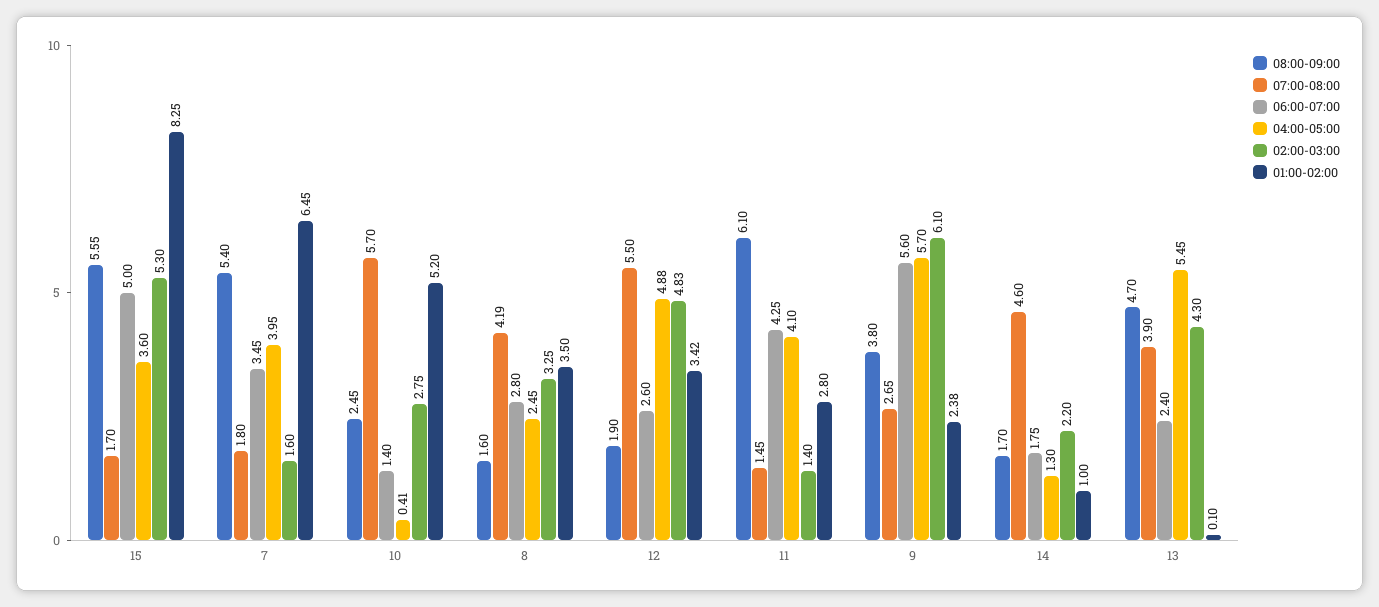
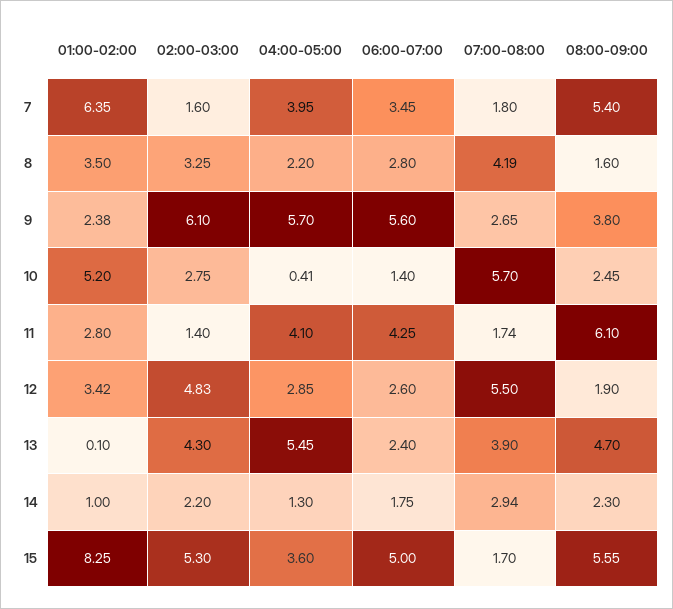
  {
    "08:00-09:00": {
      "15": 5.55,
      "7": 5.4,
      "10": 2.45,
      "8": 1.6,
      "12": 1.9,
      "11": 6.1,
      "9": 3.8,
-     "14": 1.7,
+     "14": 2.3,
      "13": 4.7
    },
    "07:00-08:00": {
      "15": 1.7,
      "7": 1.8,
      "10": 5.7,
      "8": 4.19,
      "12": 5.5,
-     "11": 1.45,
+     "11": 1.74,
      "9": 2.65,
-     "14": 4.6,
+     "14": 2.94,
      "13": 3.9
    },
    "06:00-07:00": {
      "15": 5,
      "7": 3.45,
      "10": 1.4,
      "8": 2.8,
      "12": 2.6,
      "11": 4.25,
      "9": 5.6,
      "14": 1.75,
      "13": 2.4
    },
    "04:00-05:00": {
      "15": 3.6,
      "7": 3.95,
      "10": 0.41,
-     "8": 2.45,
+     "8": 2.2,
-     "12": 4.88,
+     "12": 2.85,
      "11": 4.1,
      "9": 5.7,
      "14": 1.3,
      "13": 5.45
    },
    "02:00-03:00": {
      "15": 5.3,
      "7": 1.6,
      "10": 2.75,
      "8": 3.25,
      "12": 4.83,
      "11": 1.4,
      "9": 6.1,
      "14": 2.2,
      "13": 4.3
    },
    "01:00-02:00": {
      "15": 8.25,
-     "7": 6.45,
+     "7": 6.35,
      "10": 5.2,
      "8": 3.5,
      "12": 3.42,
      "11": 2.8,
      "9": 2.38,
      "14": 1,
      "13": 0.1
    }
  }

